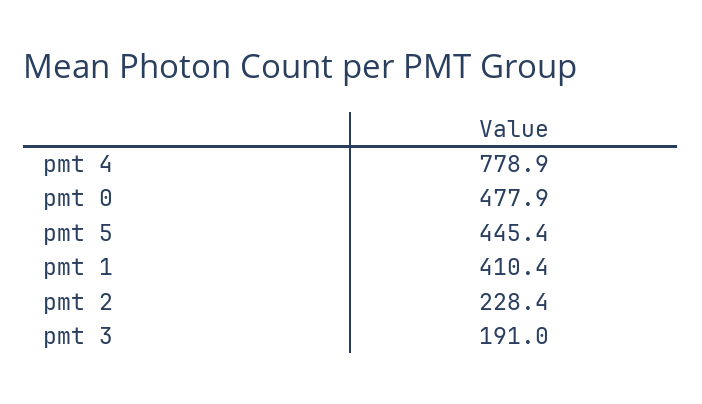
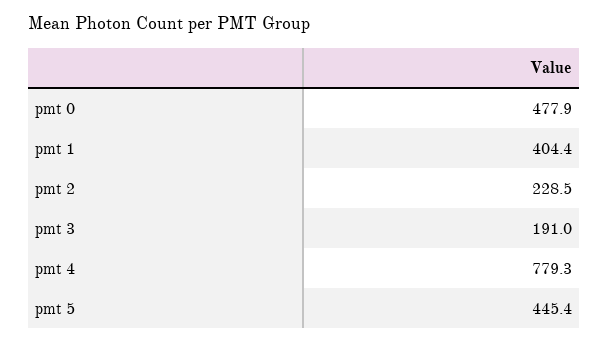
  {
-   "pmt 4": 778.9,
+   "pmt 4": 779.3,
    "pmt 0": 477.9,
    "pmt 5": 445.4,
-   "pmt 1": 410.4,
+   "pmt 1": 404.4,
-   "pmt 2": 228.4,
+   "pmt 2": 228.5,
    "pmt 3": 191
  }

